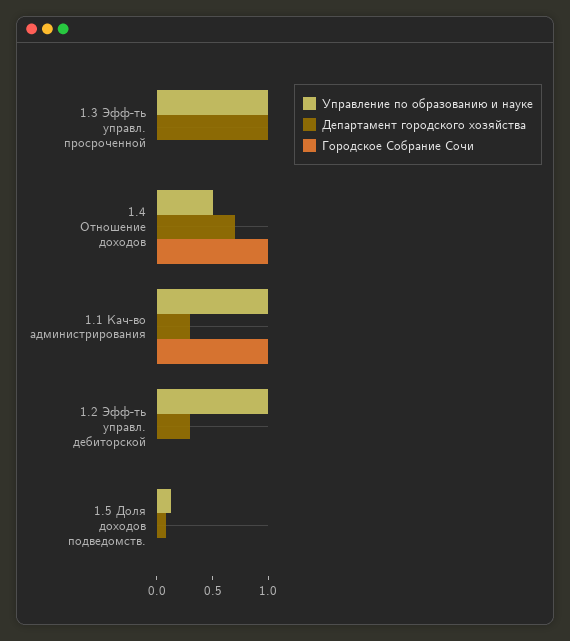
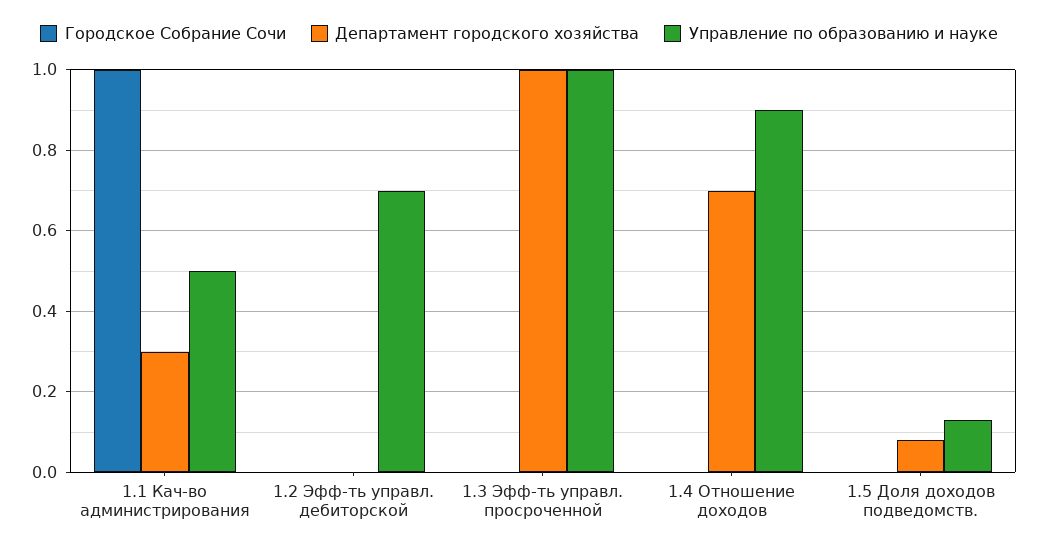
  {
    "Управление по образованию и науке": {
      "1.3 Эфф-ть управл. просроченной": 1,
-     "1.4 Отношение доходов": 0.5,
+     "1.4 Отношение доходов": 0.9,
-     "1.1 Кач-во администрирования": 1,
+     "1.1 Кач-во администрирования": 0.5,
-     "1.2 Эфф-ть управл. дебиторской": 1,
+     "1.2 Эфф-ть управл. дебиторской": 0.7,
      "1.5 Доля доходов подведомств.": 0.14
    },
    "Департамент городского хозяйства": {
      "1.3 Эфф-ть управл. просроченной": 1,
      "1.4 Отношение доходов": 0.7,
      "1.1 Кач-во администрирования": 0.3,
-     "1.2 Эфф-ть управл. дебиторской": 0.3,
+     "1.2 Эфф-ть управл. дебиторской": 0,
      "1.5 Доля доходов подведомств.": 0.08
    },
    "Городское Собрание Сочи": {
      "1.3 Эфф-ть управл. просроченной": 0,
-     "1.4 Отношение доходов": 1,
+     "1.4 Отношение доходов": 0,
      "1.1 Кач-во администрирования": 1,
      "1.2 Эфф-ть управл. дебиторской": 0,
      "1.5 Доля доходов подведомств.": 0
    }
  }

